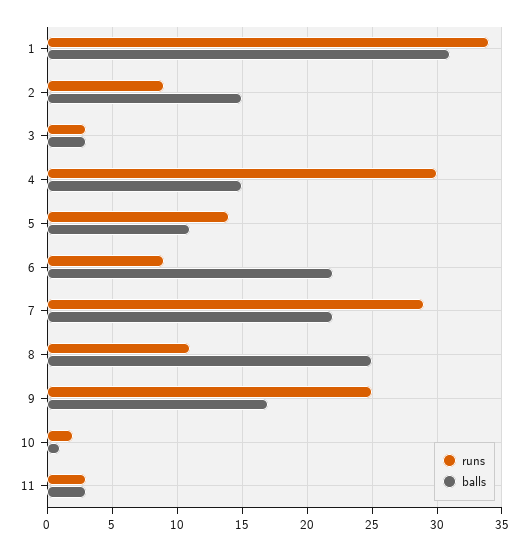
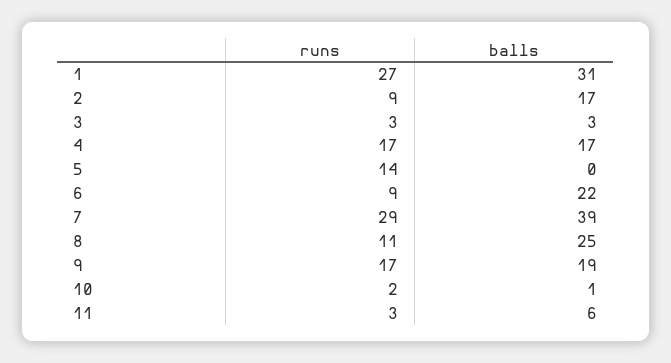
  {
    "runs": {
-     "1": 34,
+     "1": 27,
      "2": 9,
      "3": 3,
-     "4": 30,
+     "4": 17,
      "5": 14,
      "6": 9,
      "7": 29,
      "8": 11,
-     "9": 25,
+     "9": 17,
      "10": 2,
      "11": 3
    },
    "balls": {
      "1": 31,
-     "2": 15,
+     "2": 17,
      "3": 3,
-     "4": 15,
+     "4": 17,
-     "5": 11,
+     "5": 0,
      "6": 22,
-     "7": 22,
+     "7": 39,
      "8": 25,
-     "9": 17,
+     "9": 19,
      "10": 1,
-     "11": 3
+     "11": 6
    }
  }

